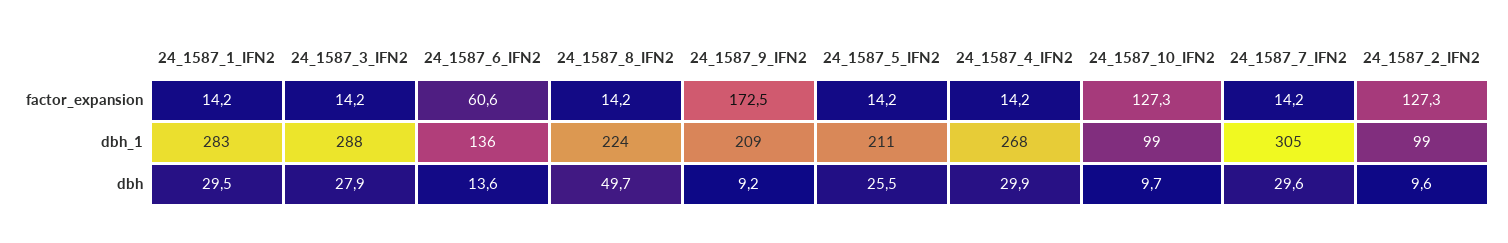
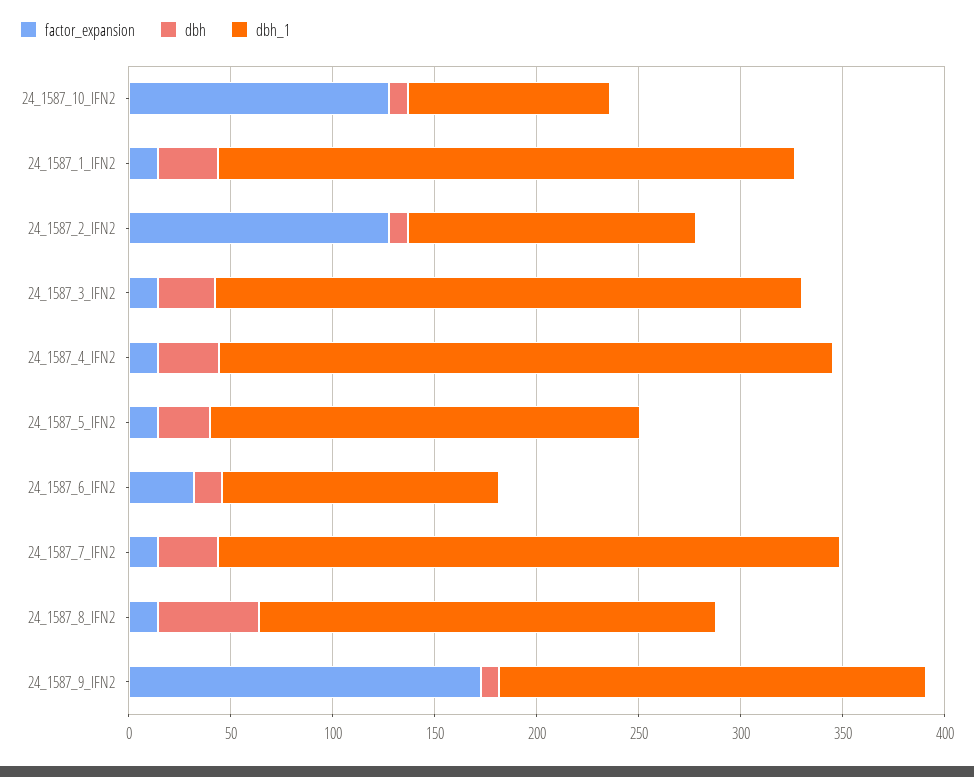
  {
    "factor_expansion": {
      "24_1587_1_IFN2": 14.2,
      "24_1587_3_IFN2": 14.2,
-     "24_1587_6_IFN2": 60.6,
+     "24_1587_6_IFN2": 30,
      "24_1587_8_IFN2": 14.2,
      "24_1587_9_IFN2": 172.5,
      "24_1587_5_IFN2": 14.2,
      "24_1587_4_IFN2": 14.2,
      "24_1587_10_IFN2": 127.3,
      "24_1587_7_IFN2": 14.2,
      "24_1587_2_IFN2": 127.3
    },
    "dbh_1": {
      "24_1587_1_IFN2": 283,
      "24_1587_3_IFN2": 288,
      "24_1587_6_IFN2": 136,
      "24_1587_8_IFN2": 224,
      "24_1587_9_IFN2": 209,
      "24_1587_5_IFN2": 211,
-     "24_1587_4_IFN2": 268,
+     "24_1587_4_IFN2": 300,
      "24_1587_10_IFN2": 99,
      "24_1587_7_IFN2": 305,
-     "24_1587_2_IFN2": 99
+     "24_1587_2_IFN2": 140
    },
    "dbh": {
      "24_1587_1_IFN2": 29.5,
      "24_1587_3_IFN2": 27.9,
      "24_1587_6_IFN2": 13.6,
      "24_1587_8_IFN2": 49.7,
      "24_1587_9_IFN2": 9.2,
      "24_1587_5_IFN2": 25.5,
      "24_1587_4_IFN2": 29.9,
      "24_1587_10_IFN2": 9.7,
      "24_1587_7_IFN2": 29.6,
      "24_1587_2_IFN2": 9.6
    }
  }

